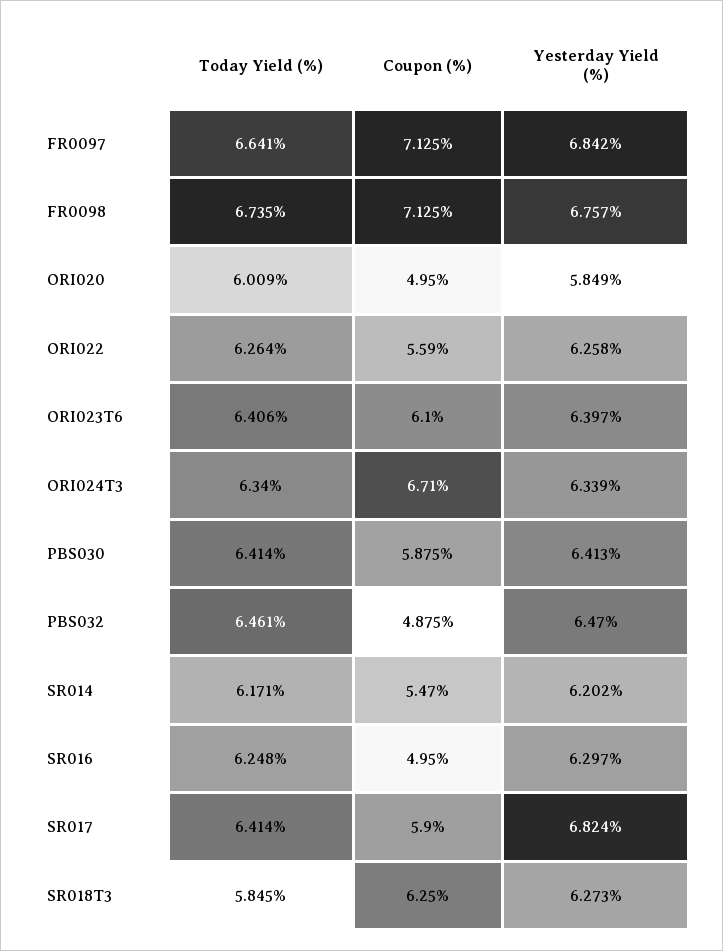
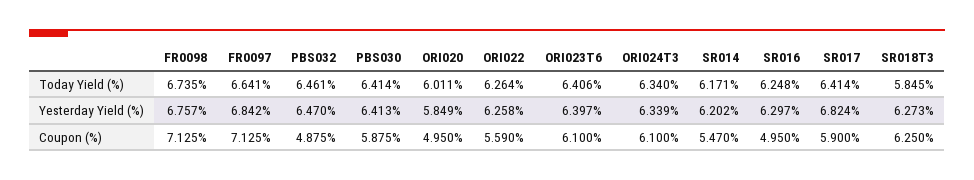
  {
    "Today Yield (%)": {
      "FR0097": 6.641,
      "FR0098": 6.735,
-     "ORI020": 6.009,
+     "ORI020": 6.011,
      "ORI022": 6.264,
      "ORI023T6": 6.406,
      "ORI024T3": 6.34,
      "PBS030": 6.414,
      "PBS032": 6.461,
      "SR014": 6.171,
      "SR016": 6.248,
      "SR017": 6.414,
      "SR018T3": 5.845
    },
    "Coupon (%)": {
      "FR0097": 7.125,
      "FR0098": 7.125,
      "ORI020": 4.95,
      "ORI022": 5.59,
      "ORI023T6": 6.1,
-     "ORI024T3": 6.71,
+     "ORI024T3": 6.1,
      "PBS030": 5.875,
      "PBS032": 4.875,
      "SR014": 5.47,
      "SR016": 4.95,
      "SR017": 5.9,
      "SR018T3": 6.25
    },
    "Yesterday Yield (%)": {
      "FR0097": 6.842,
      "FR0098": 6.757,
      "ORI020": 5.849,
      "ORI022": 6.258,
      "ORI023T6": 6.397,
      "ORI024T3": 6.339,
      "PBS030": 6.413,
      "PBS032": 6.47,
      "SR014": 6.202,
      "SR016": 6.297,
      "SR017": 6.824,
      "SR018T3": 6.273
    }
  }

